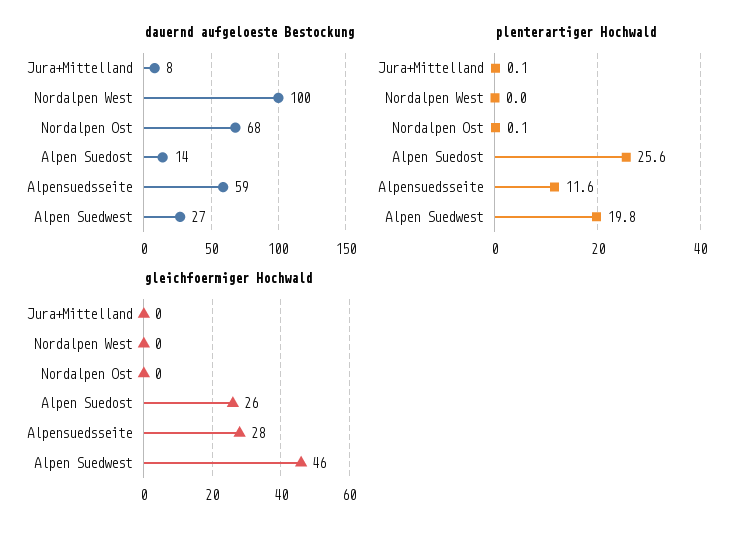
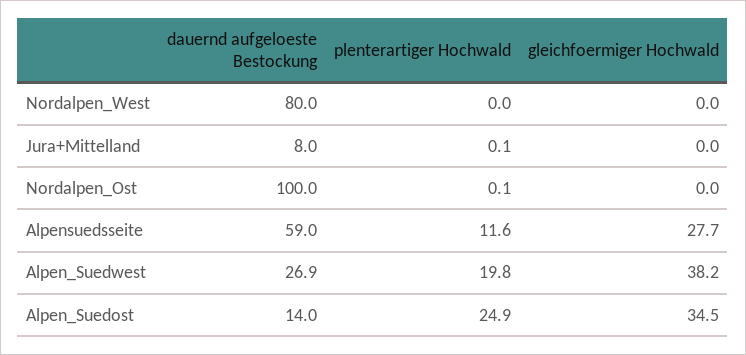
  {
    "dauernd aufgeloeste Bestockung": {
      "Jura+Mittelland": 8,
-     "Nordalpen West": 100,
+     "Nordalpen West": 80,
-     "Nordalpen Ost": 68,
+     "Nordalpen Ost": 100,
      "Alpen Suedost": 14,
      "Alpensuedsseite": 59,
      "Alpen Suedwest": 26.9
    },
    "plenterartiger Hochwald": {
      "Jura+Mittelland": 0.1,
      "Nordalpen West": 0,
      "Nordalpen Ost": 0.1,
-     "Alpen Suedost": 25.6,
+     "Alpen Suedost": 24.9,
      "Alpensuedsseite": 11.6,
      "Alpen Suedwest": 19.8
    },
    "gleichfoermiger Hochwald": {
      "Jura+Mittelland": 0,
      "Nordalpen West": 0,
      "Nordalpen Ost": 0,
-     "Alpen Suedost": 26,
+     "Alpen Suedost": 34.5,
      "Alpensuedsseite": 27.7,
-     "Alpen Suedwest": 46
+     "Alpen Suedwest": 38.2
    }
  }

